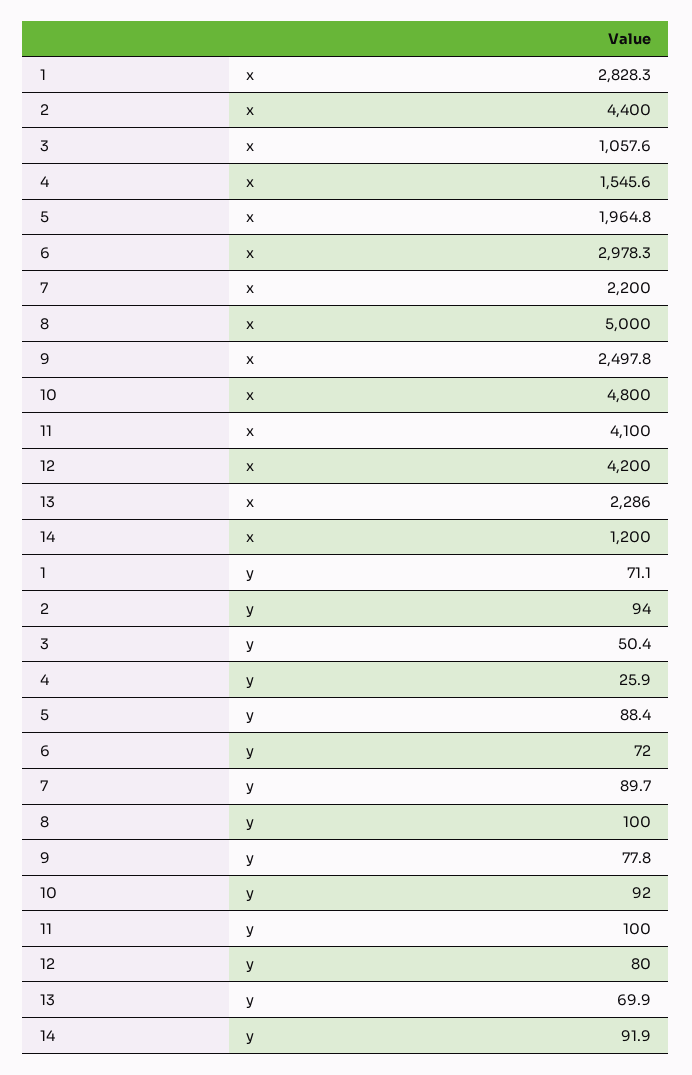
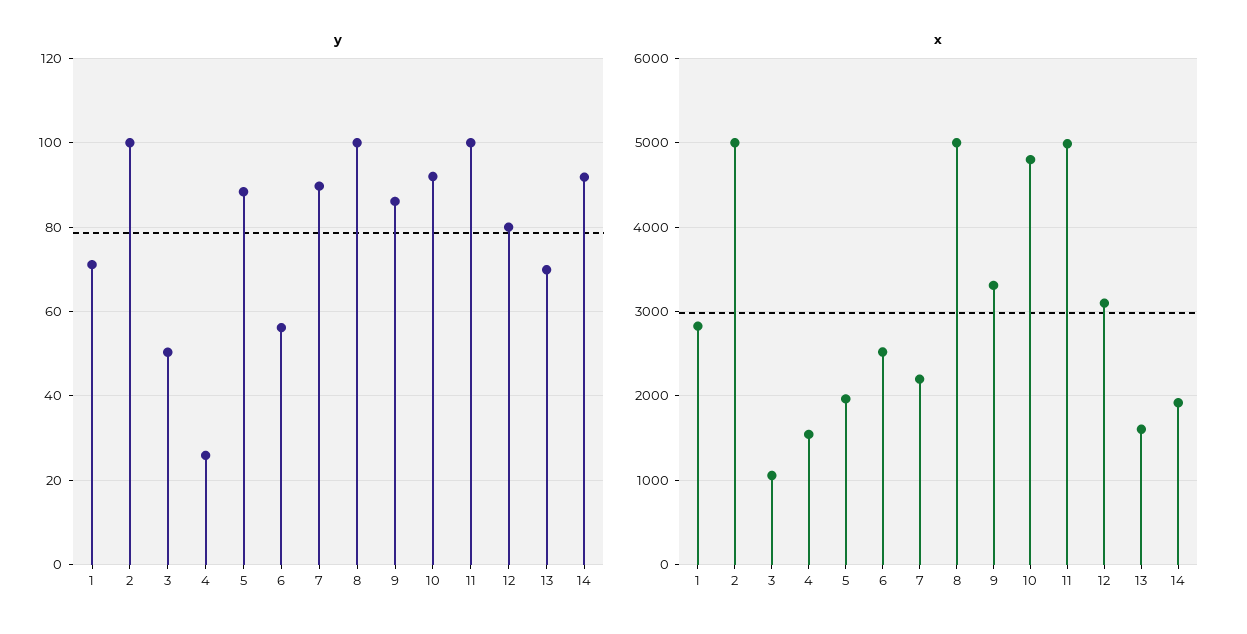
  {
    "x": {
      "1": 2828.3,
-     "2": 4400,
+     "2": 5000,
      "3": 1057.6,
      "4": 1545.6,
      "5": 1964.8,
-     "6": 2978.3,
+     "6": 2500,
      "7": 2200,
      "8": 5000,
-     "9": 2497.8,
+     "9": 3300,
      "10": 4800,
-     "11": 4100,
+     "11": 5000,
-     "12": 4200,
+     "12": 3100,
-     "13": 2286,
+     "13": 1600,
-     "14": 1200
+     "14": 1900
    },
    "y": {
      "1": 71.1,
-     "2": 94,
+     "2": 100,
      "3": 50.4,
      "4": 25.9,
      "5": 88.4,
-     "6": 72,
+     "6": 56,
      "7": 89.7,
      "8": 100,
-     "9": 77.8,
+     "9": 86,
      "10": 92,
      "11": 100,
      "12": 80,
      "13": 69.9,
      "14": 91.9
    }
  }

